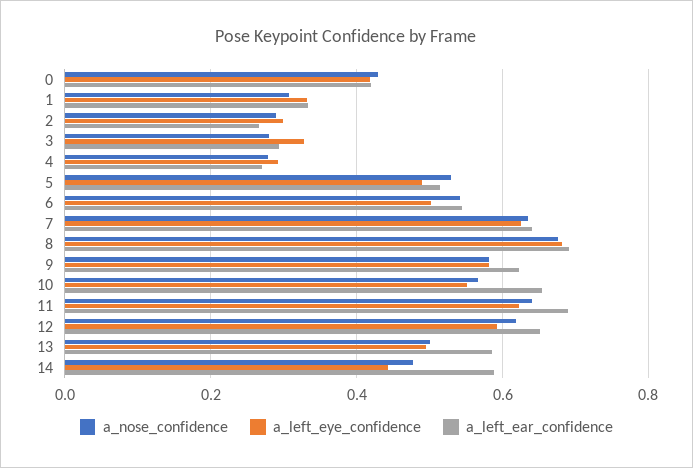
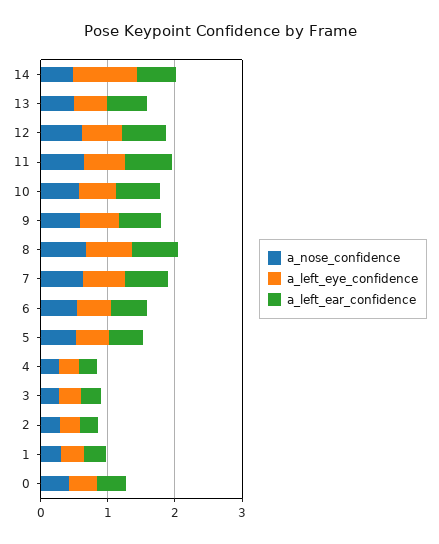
  {
    "a_nose_confidence": {
      "0": 0.42,
      "1": 0.3,
      "2": 0.28,
      "3": 0.28,
      "4": 0.28,
      "5": 0.52,
      "6": 0.54,
      "7": 0.64,
      "8": 0.68,
      "9": 0.58,
      "10": 0.56,
      "11": 0.64,
      "12": 0.62,
      "13": 0.5,
      "14": 0.48
    },
    "a_left_eye_confidence": {
      "0": 0.42,
      "1": 0.34,
      "2": 0.3,
      "3": 0.32,
      "4": 0.3,
      "5": 0.48,
      "6": 0.5,
      "7": 0.62,
      "8": 0.68,
      "9": 0.58,
      "10": 0.56,
      "11": 0.62,
      "12": 0.6,
      "13": 0.5,
-     "14": 0.44
+     "14": 1
    },
    "a_left_ear_confidence": {
      "0": 0.42,
      "1": 0.34,
      "2": 0.26,
      "3": 0.3,
      "4": 0.26,
      "5": 0.52,
      "6": 0.54,
      "7": 0.64,
      "8": 0.7,
      "9": 0.62,
      "10": 0.66,
      "11": 0.68,
      "12": 0.66,
      "13": 0.58,
      "14": 0.58
    }
  }

